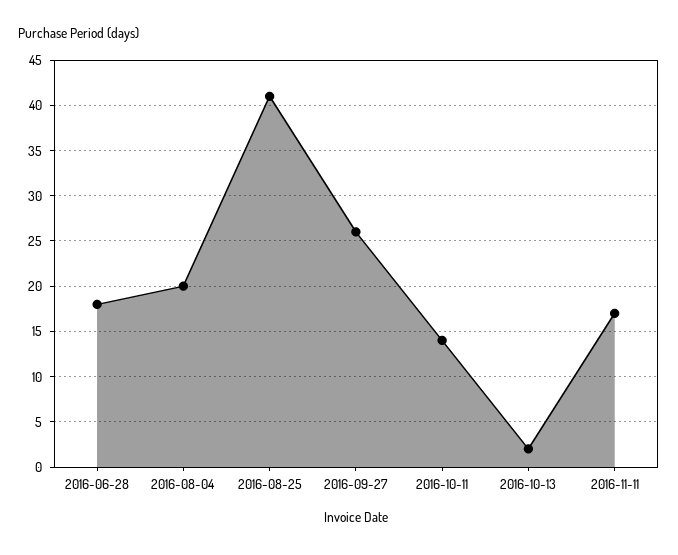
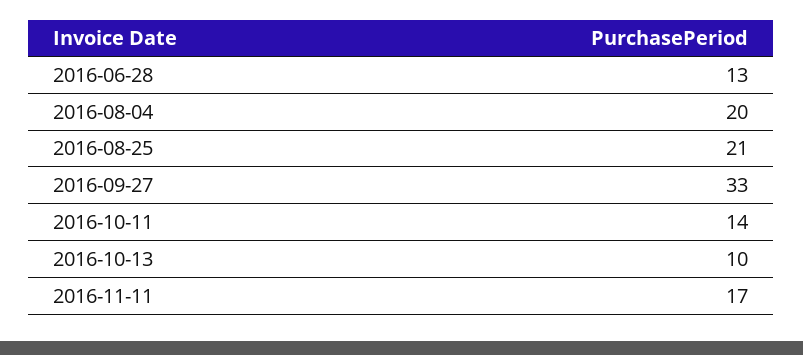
  {
-   "2016-06-28": 18,
+   "2016-06-28": 13,
    "2016-08-04": 20,
-   "2016-08-25": 41,
+   "2016-08-25": 21,
-   "2016-09-27": 26,
+   "2016-09-27": 33,
    "2016-10-11": 14,
-   "2016-10-13": 2,
+   "2016-10-13": 10,
    "2016-11-11": 17
  }

